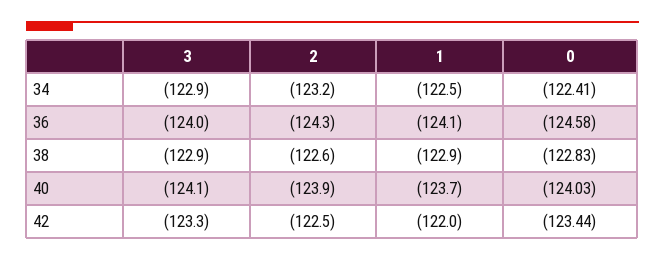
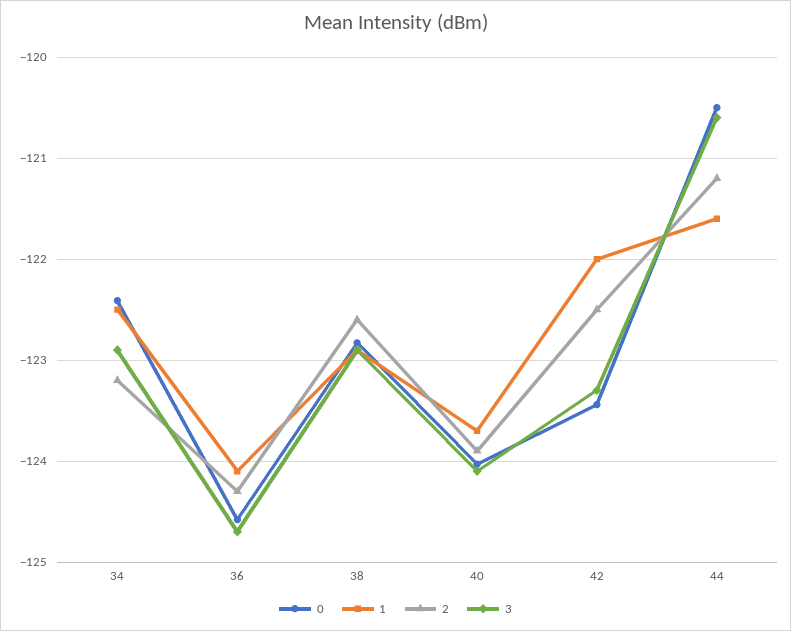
  {
    "3": {
      "34": -122.9,
-     "36": -124,
+     "36": -124.7,
      "38": -122.9,
      "40": -124.1,
-     "42": -123.3
+     "42": -123.3,
+     "44": -120.6
    },
    "2": {
      "34": -123.2,
      "36": -124.3,
      "38": -122.6,
      "40": -123.9,
-     "42": -122.5
+     "42": -122.5,
+     "44": -121.2
    },
    "1": {
      "34": -122.5,
      "36": -124.1,
      "38": -122.9,
      "40": -123.7,
-     "42": -122
+     "42": -122,
+     "44": -121.6
    },
    "0": {
      "34": -122.41,
      "36": -124.58,
      "38": -122.83,
      "40": -124.03,
-     "42": -123.44
+     "42": -123.44,
+     "44": -120.5
    }
  }

